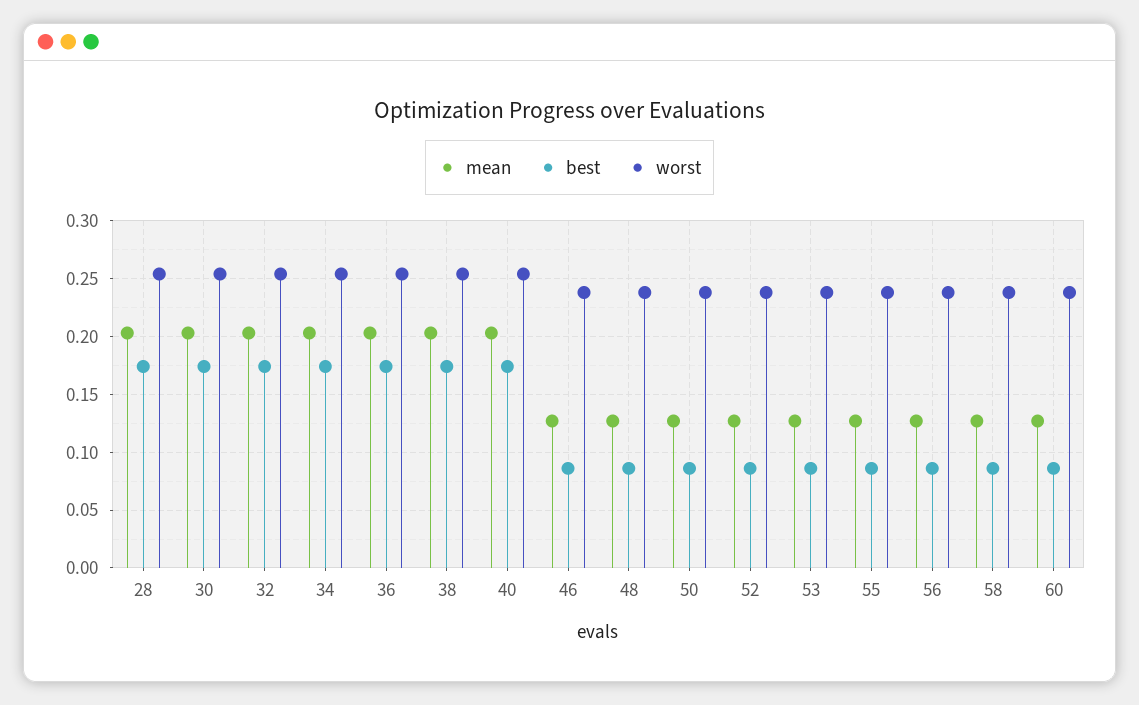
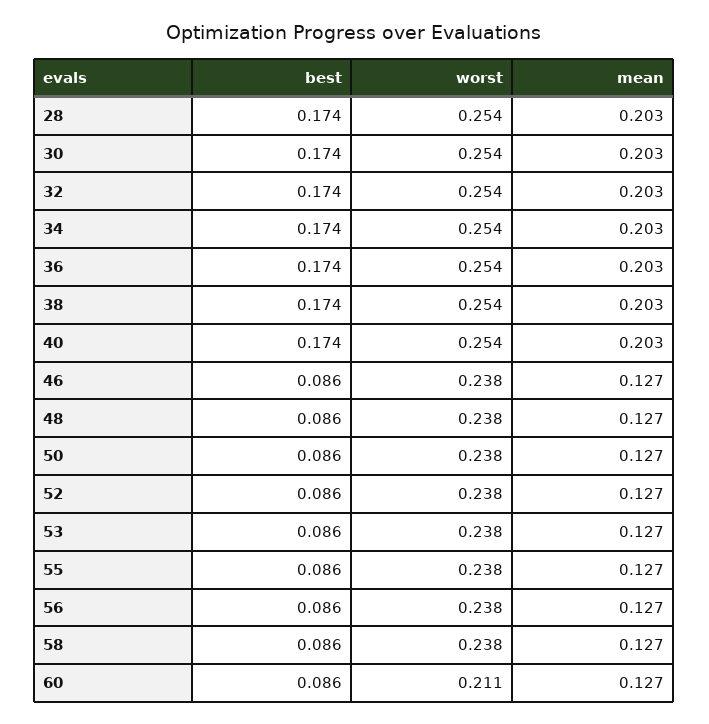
  {
    "mean": {
      "28": 0.203,
      "30": 0.203,
      "32": 0.203,
      "34": 0.203,
      "36": 0.203,
      "38": 0.203,
      "40": 0.203,
      "46": 0.127,
      "48": 0.127,
      "50": 0.127,
      "52": 0.127,
      "53": 0.127,
      "55": 0.127,
      "56": 0.127,
      "58": 0.127,
      "60": 0.127
    },
    "best": {
      "28": 0.174,
      "30": 0.174,
      "32": 0.174,
      "34": 0.174,
      "36": 0.174,
      "38": 0.174,
      "40": 0.174,
      "46": 0.086,
      "48": 0.086,
      "50": 0.086,
      "52": 0.086,
      "53": 0.086,
      "55": 0.086,
      "56": 0.086,
      "58": 0.086,
      "60": 0.086
    },
    "worst": {
      "28": 0.254,
      "30": 0.254,
      "32": 0.254,
      "34": 0.254,
      "36": 0.254,
      "38": 0.254,
      "40": 0.254,
      "46": 0.238,
      "48": 0.238,
      "50": 0.238,
      "52": 0.238,
      "53": 0.238,
      "55": 0.238,
      "56": 0.238,
      "58": 0.238,
-     "60": 0.24
+     "60": 0.211
    }
  }

